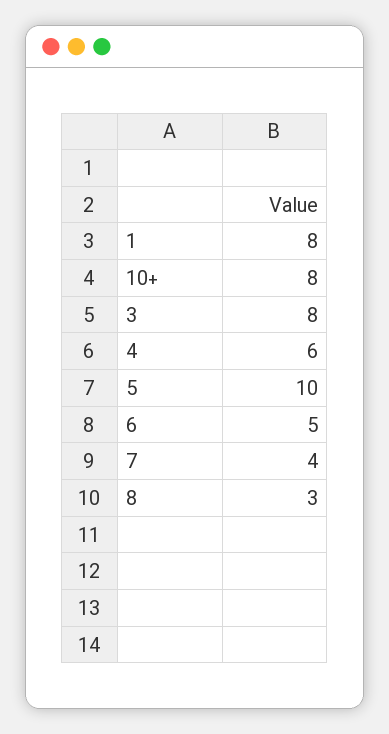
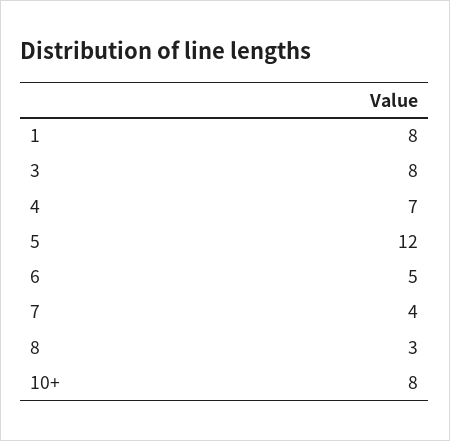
  {
    "1": 8,
    "10+": 8,
    "3": 8,
-   "4": 6,
+   "4": 7,
-   "5": 10,
+   "5": 12,
    "6": 5,
    "7": 4,
    "8": 3
  }

